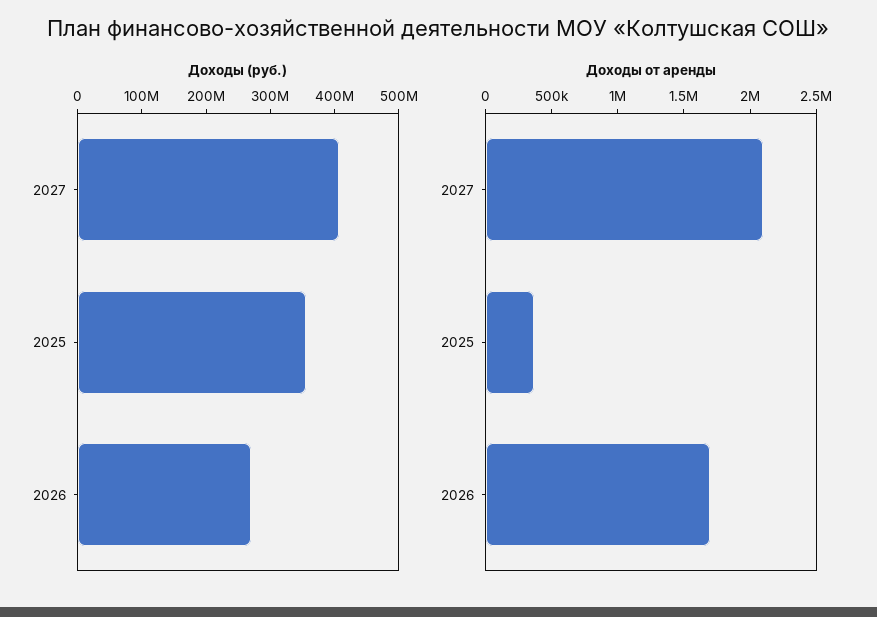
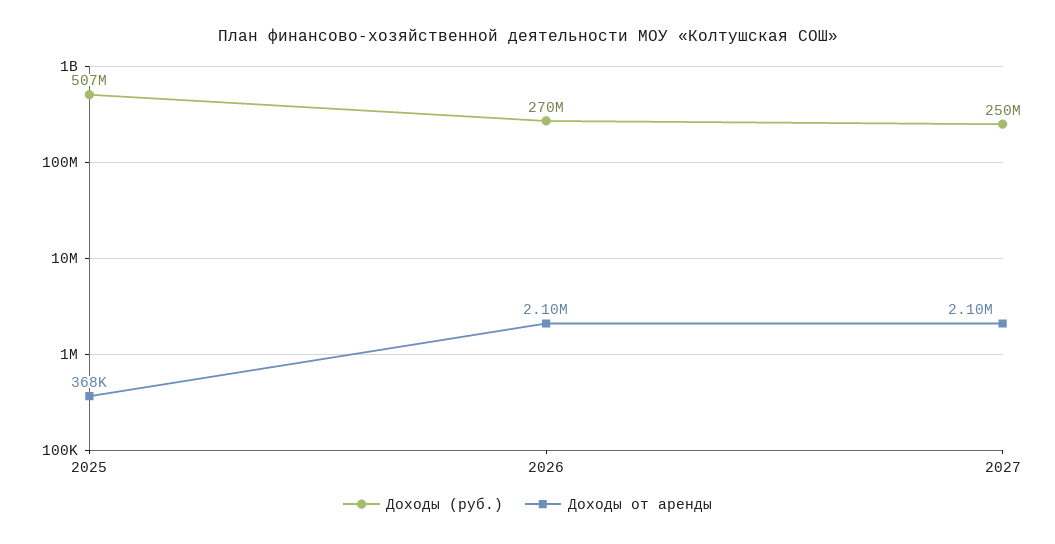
  {
    "Доходы (руб.)": {
-     "2027": 400000000,
+     "2027": 250000000,
-     "2025": 360000000,
+     "2025": 507000000,
      "2026": 270000000
    },
    "Доходы от аренды": {
      "2027": 2100000,
      "2025": 368000,
-     "2026": 1700000
+     "2026": 2100000
    }
  }

